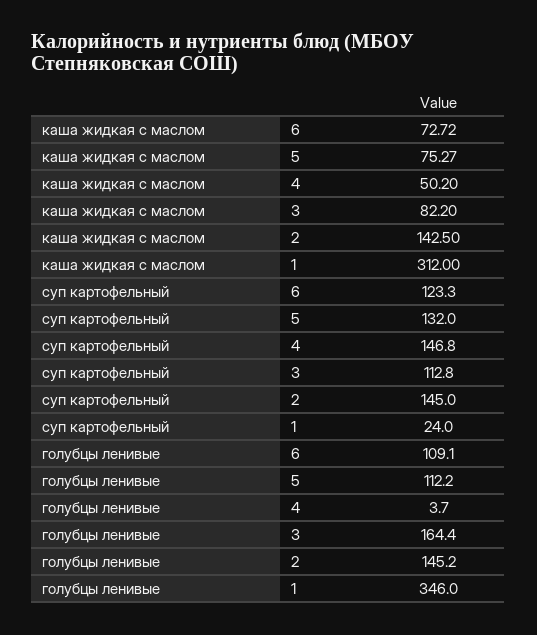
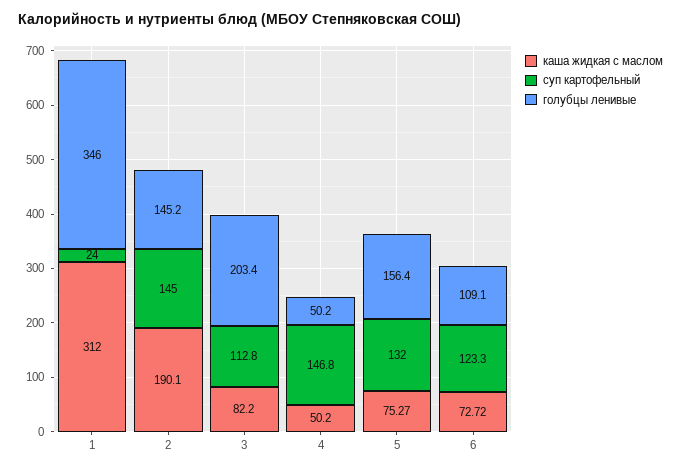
  {
    "каша жидкая с маслом": {
      "6": 72.72,
      "5": 75.27,
      "4": 50.2,
      "3": 82.2,
-     "2": 142.5,
+     "2": 190.1,
      "1": 312
    },
    "суп картофельный": {
      "6": 123.3,
      "5": 132,
      "4": 146.8,
      "3": 112.8,
      "2": 145,
      "1": 24
    },
    "голубцы ленивые": {
      "6": 109.1,
-     "5": 112.2,
+     "5": 156.4,
-     "4": 3.7,
+     "4": 50.2,
-     "3": 164.4,
+     "3": 203.4,
      "2": 145.2,
      "1": 346
    }
  }

